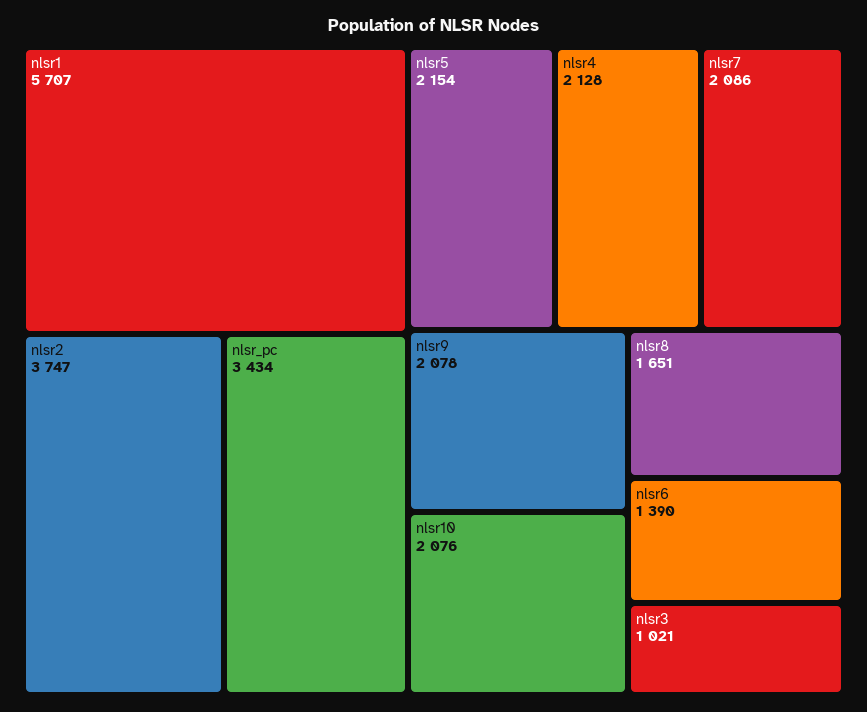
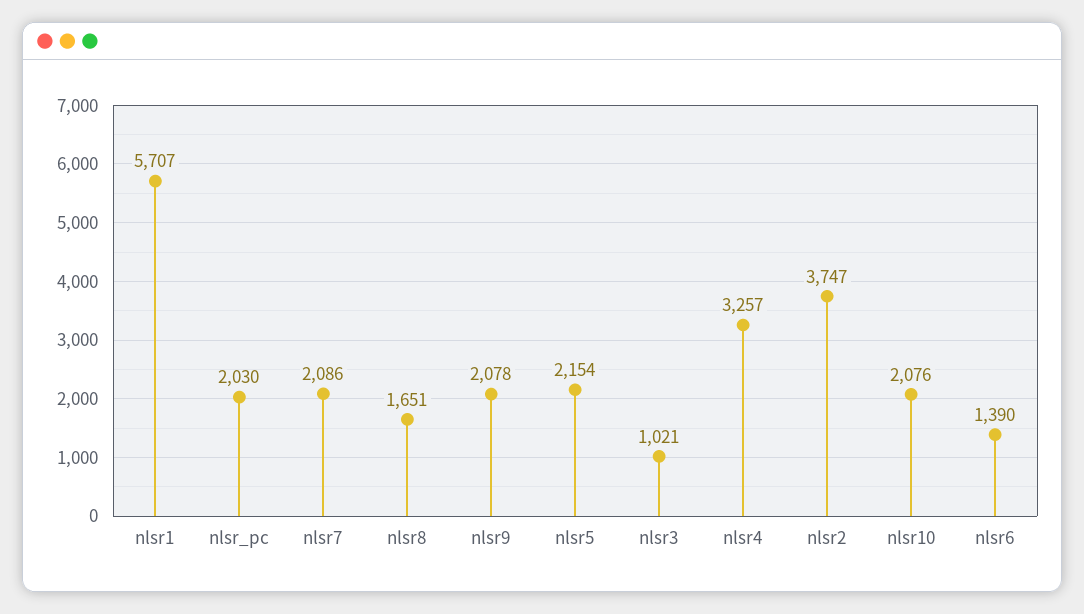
  {
    "nlsr1": 5707,
    "nlsr2": 3747,
-   "nlsr_pc": 3434,
+   "nlsr_pc": 2030,
    "nlsr5": 2154,
-   "nlsr4": 2128,
+   "nlsr4": 3257,
    "nlsr7": 2086,
    "nlsr9": 2078,
    "nlsr10": 2076,
    "nlsr8": 1651,
    "nlsr6": 1390,
    "nlsr3": 1021
  }

